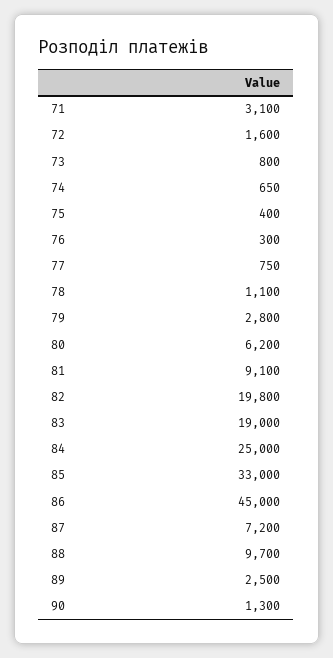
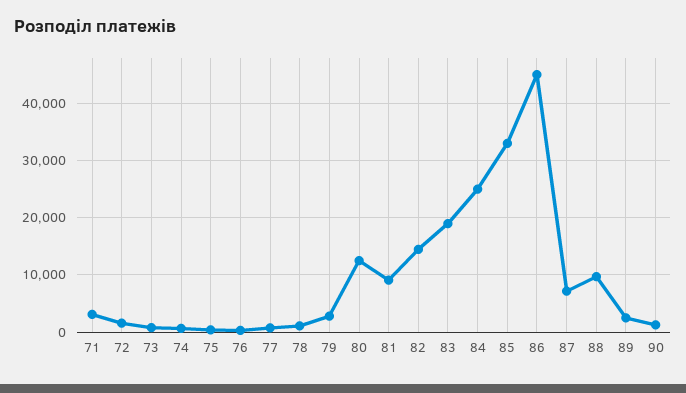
  {
    "71": 3100,
    "72": 1600,
    "73": 800,
    "74": 650,
    "75": 400,
    "76": 300,
    "77": 750,
    "78": 1100,
    "79": 2800,
-   "80": 6200,
+   "80": 12000,
    "81": 9100,
-   "82": 19800,
+   "82": 14000,
    "83": 19000,
    "84": 25000,
    "85": 33000,
    "86": 45000,
    "87": 7200,
    "88": 9700,
    "89": 2500,
    "90": 1300
  }

